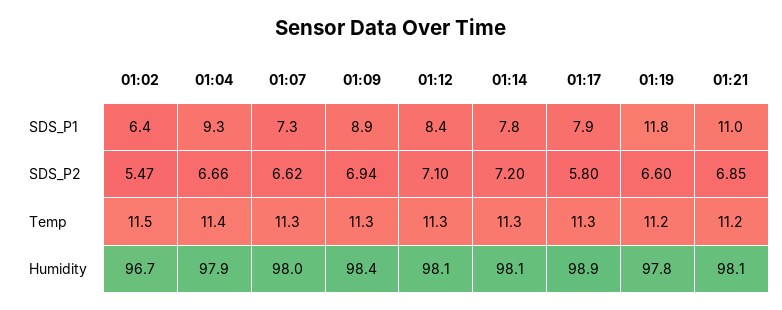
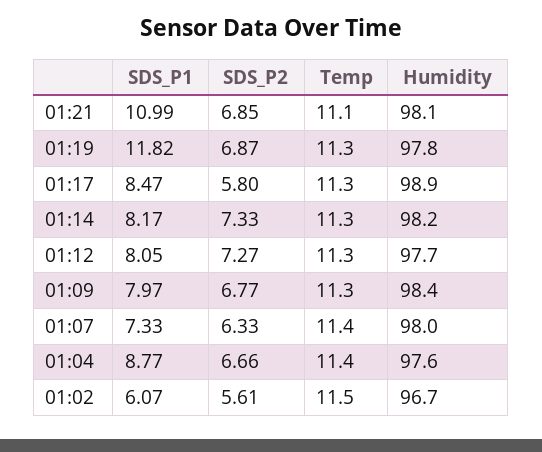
  {
    "01:02": {
-     "SDS_P1": 6.4,
+     "SDS_P1": 6.07,
-     "SDS_P2": 5.47,
+     "SDS_P2": 5.61,
      "Temp": 11.5,
      "Humidity": 96.7
    },
    "01:04": {
-     "SDS_P1": 9.3,
+     "SDS_P1": 8.77,
      "SDS_P2": 6.66,
      "Temp": 11.4,
-     "Humidity": 97.9
+     "Humidity": 97.6
    },
    "01:07": {
      "SDS_P1": 7.33,
-     "SDS_P2": 6.62,
+     "SDS_P2": 6.33,
-     "Temp": 11.3,
+     "Temp": 11.4,
      "Humidity": 98
    },
    "01:09": {
-     "SDS_P1": 8.9,
+     "SDS_P1": 7.97,
-     "SDS_P2": 6.94,
+     "SDS_P2": 6.77,
      "Temp": 11.3,
      "Humidity": 98.4
    },
    "01:12": {
-     "SDS_P1": 8.4,
+     "SDS_P1": 8.05,
-     "SDS_P2": 7.1,
+     "SDS_P2": 7.27,
      "Temp": 11.3,
-     "Humidity": 98.1
+     "Humidity": 97.7
    },
    "01:14": {
-     "SDS_P1": 7.8,
+     "SDS_P1": 8.17,
-     "SDS_P2": 7.2,
+     "SDS_P2": 7.33,
      "Temp": 11.3,
-     "Humidity": 98.1
+     "Humidity": 98.2
    },
    "01:17": {
-     "SDS_P1": 7.9,
+     "SDS_P1": 8.47,
      "SDS_P2": 5.8,
      "Temp": 11.3,
      "Humidity": 98.9
    },
    "01:19": {
      "SDS_P1": 11.82,
-     "SDS_P2": 6.6,
+     "SDS_P2": 6.87,
-     "Temp": 11.2,
+     "Temp": 11.3,
      "Humidity": 97.8
    },
    "01:21": {
      "SDS_P1": 10.99,
      "SDS_P2": 6.85,
-     "Temp": 11.2,
+     "Temp": 11.1,
      "Humidity": 98.1
    }
  }

